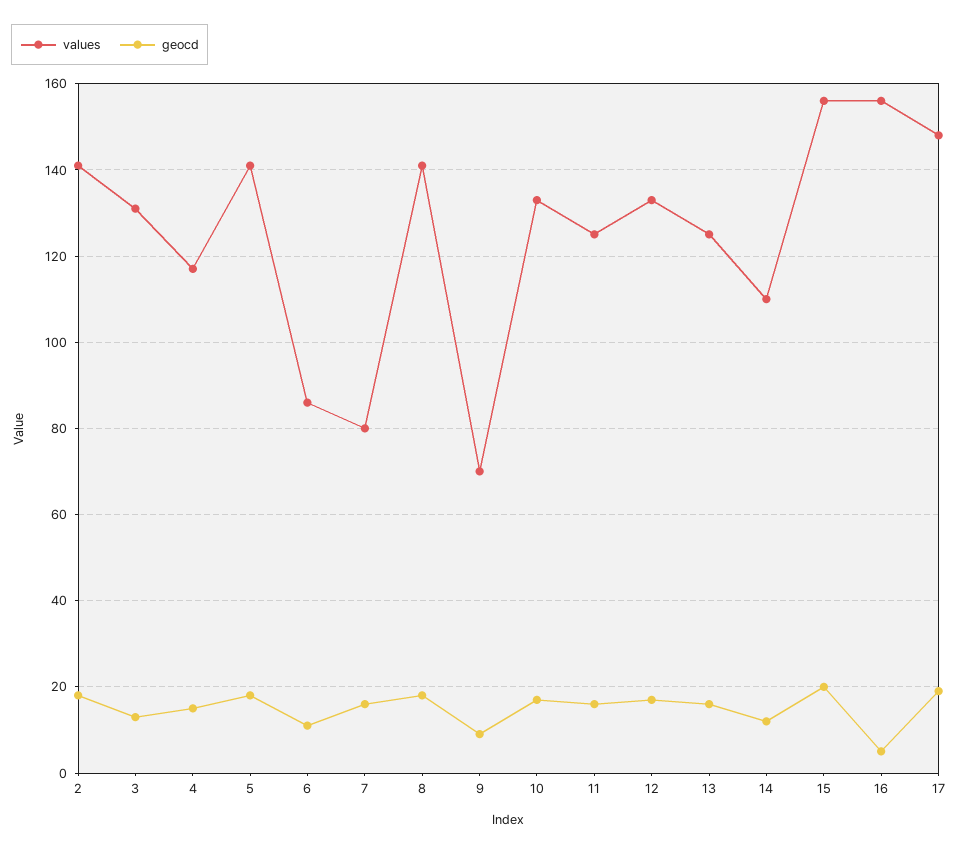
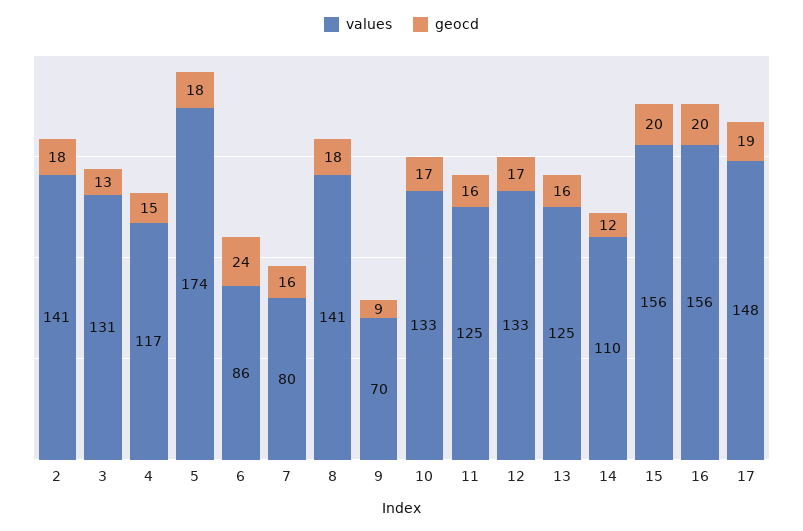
  {
    "values": {
      "2": 141,
      "3": 131,
      "4": 117,
-     "5": 140,
+     "5": 174,
      "6": 86,
      "7": 80,
      "8": 141,
      "9": 70,
      "10": 133,
      "11": 125,
      "12": 133,
      "13": 125,
      "14": 110,
      "15": 156,
      "16": 156,
      "17": 148
    },
    "geocd": {
      "2": 18,
      "3": 13,
      "4": 15,
      "5": 18,
-     "6": 10,
+     "6": 24,
      "7": 16,
      "8": 18,
      "9": 9,
      "10": 17,
      "11": 16,
      "12": 17,
      "13": 16,
      "14": 12,
      "15": 20,
-     "16": 5,
+     "16": 20,
      "17": 19
    }
  }

